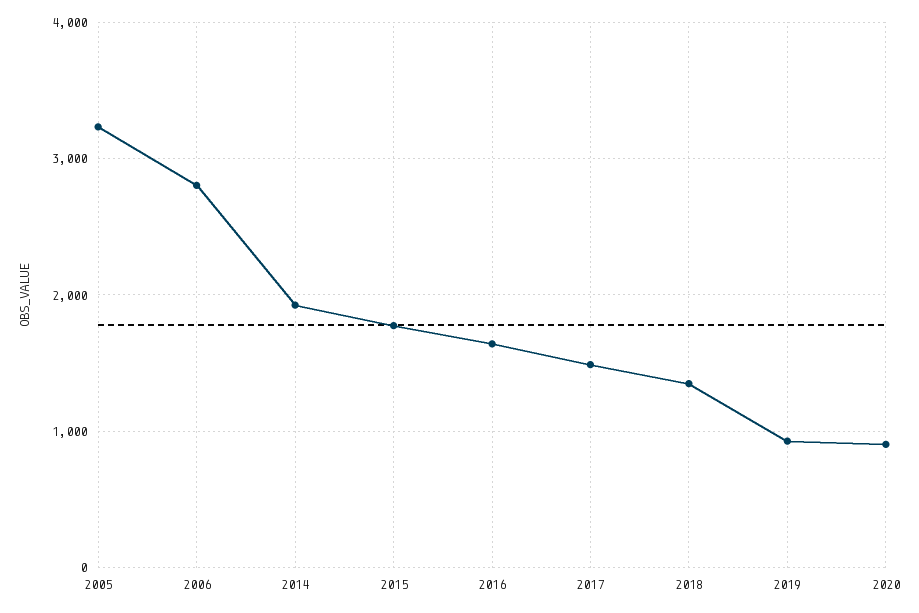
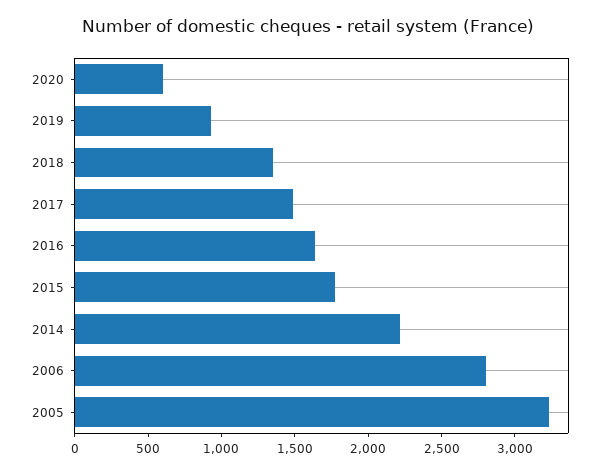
  {
    "2005": 3200,
    "2006": 2800,
-   "2014": 1900,
+   "2014": 2200,
    "2015": 1800,
    "2016": 1600,
    "2017": 1500,
    "2018": 1400,
    "2019": 900,
-   "2020": 900
+   "2020": 600
  }

